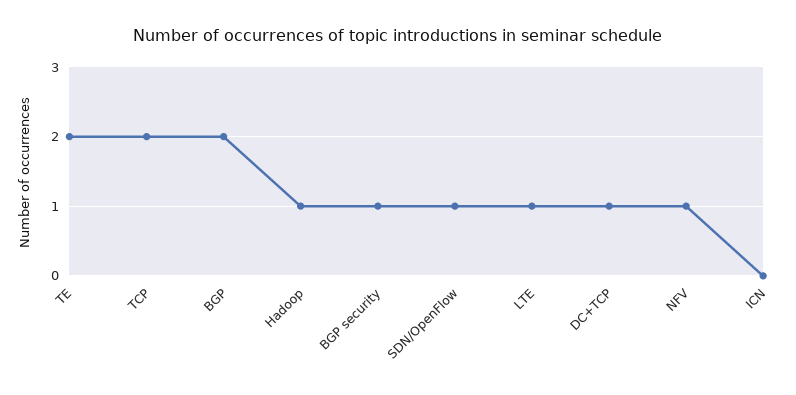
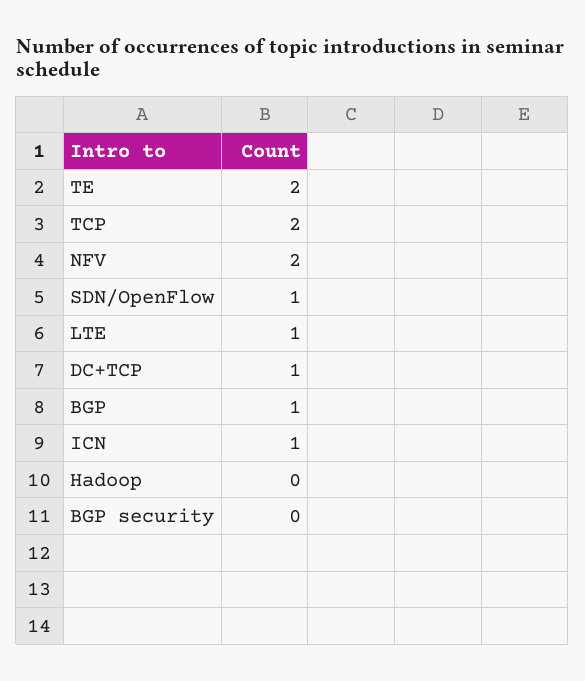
  {
    "TE": 2,
    "TCP": 2,
-   "BGP": 2,
+   "BGP": 1,
-   "Hadoop": 1,
+   "Hadoop": 0,
-   "BGP security": 1,
+   "BGP security": 0,
    "SDN/OpenFlow": 1,
    "LTE": 1,
    "DC+TCP": 1,
-   "NFV": 1,
+   "NFV": 2,
-   "ICN": 0
+   "ICN": 1
  }

